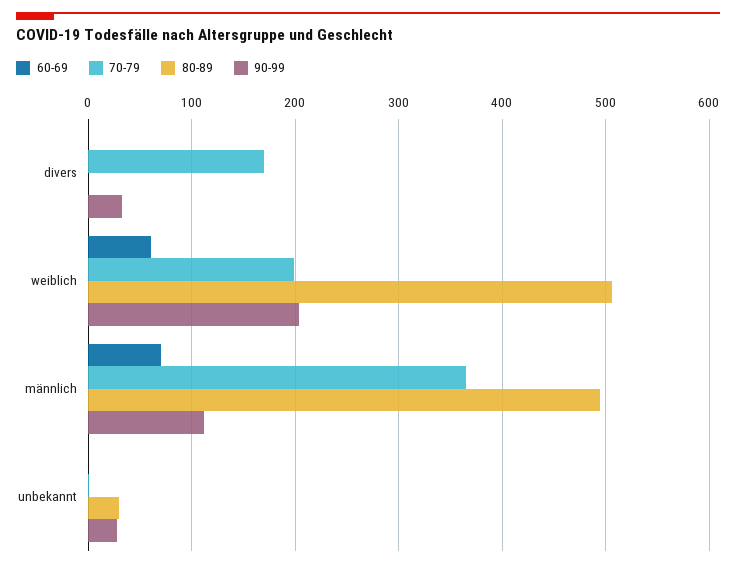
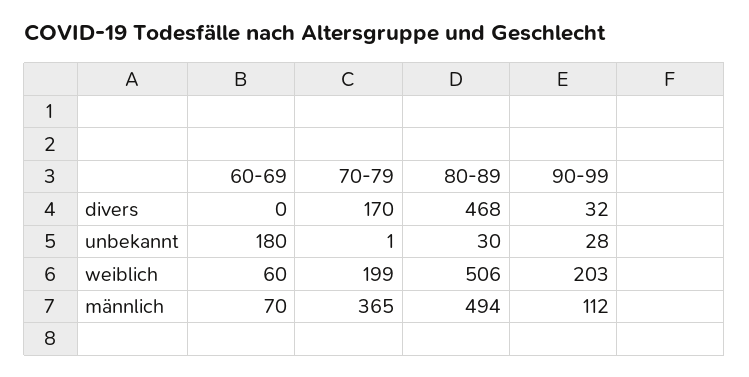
  {
    "60-69": {
      "divers": 0,
      "weiblich": 60,
      "männlich": 70,
-     "unbekannt": 0
+     "unbekannt": 180
    },
    "70-79": {
      "divers": 170,
      "weiblich": 199,
      "männlich": 365,
      "unbekannt": 1
    },
    "80-89": {
-     "divers": 0,
+     "divers": 468,
      "weiblich": 506,
      "männlich": 494,
      "unbekannt": 30
    },
    "90-99": {
      "divers": 32,
      "weiblich": 203,
      "männlich": 112,
      "unbekannt": 28
    }
  }

